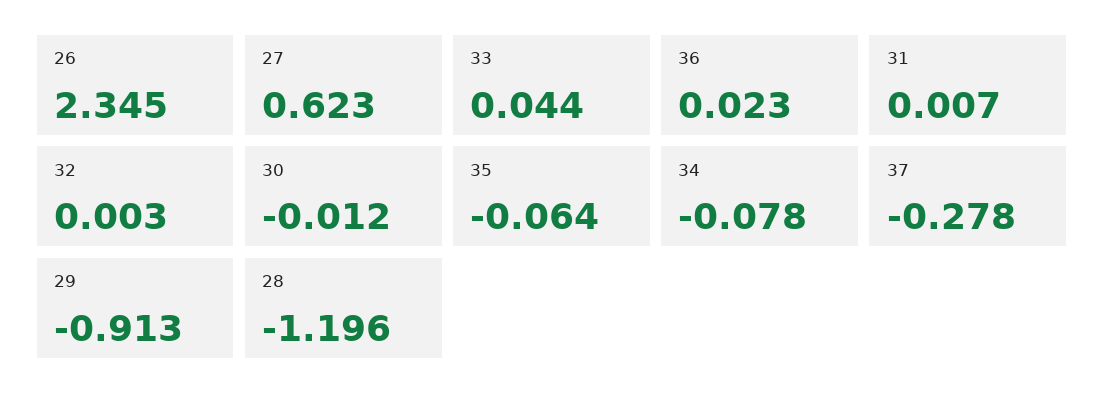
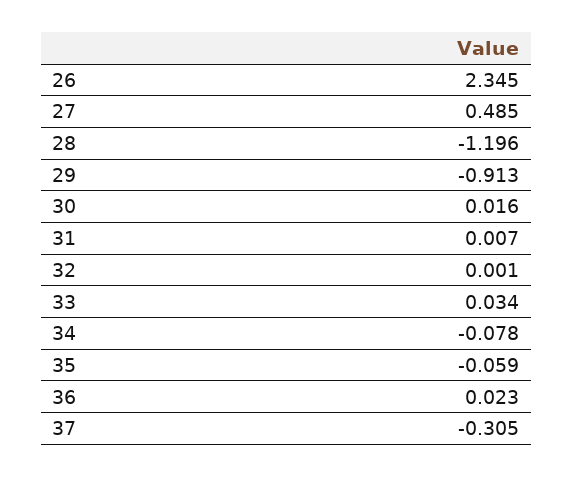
  {
    "26": 2.345,
-   "27": 0.623,
+   "27": 0.485,
-   "33": 0.044,
+   "33": 0.034,
    "36": 0.023,
    "31": 0.007,
-   "32": 0.003,
+   "32": 0.001,
-   "30": -0.012,
+   "30": 0.016,
-   "35": -0.064,
+   "35": -0.059,
    "34": -0.078,
-   "37": -0.278,
+   "37": -0.305,
    "29": -0.913,
    "28": -1.196
  }

